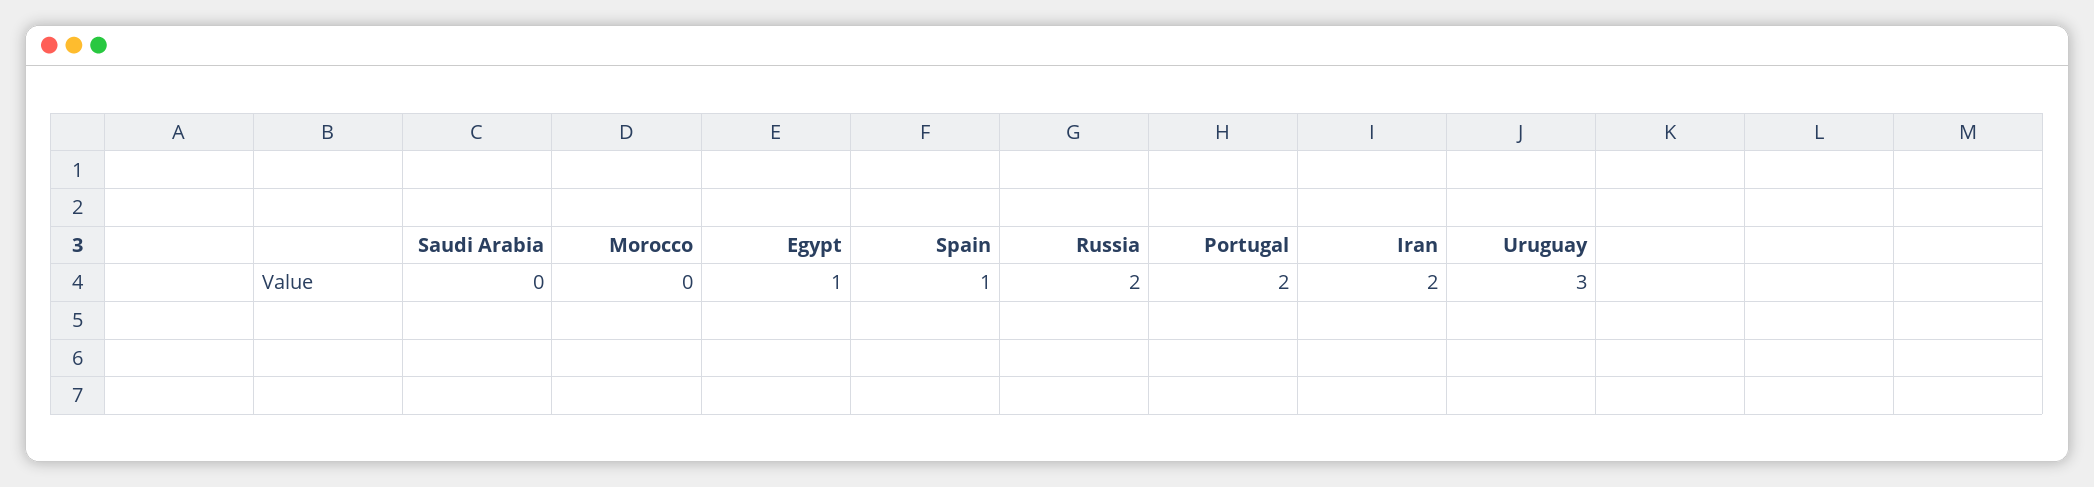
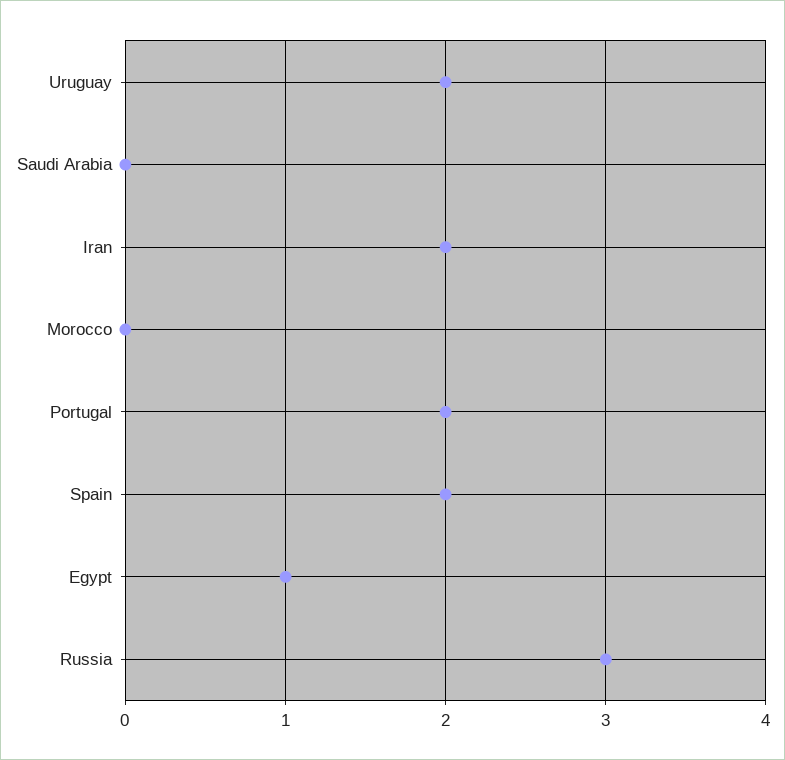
  {
    "Saudi Arabia": 0,
    "Morocco": 0,
    "Egypt": 1,
-   "Spain": 1,
+   "Spain": 2,
-   "Russia": 2,
+   "Russia": 3,
    "Portugal": 2,
    "Iran": 2,
-   "Uruguay": 3
+   "Uruguay": 2
  }

